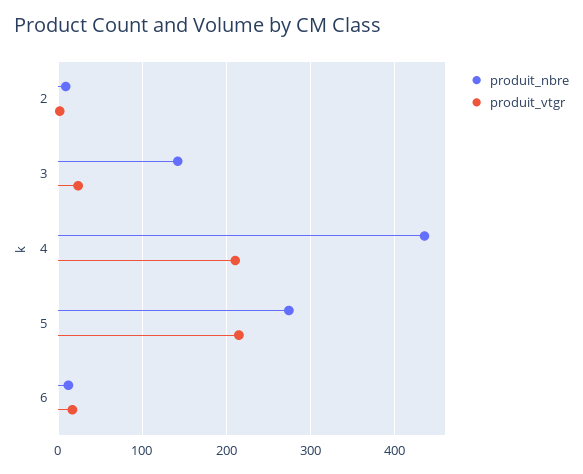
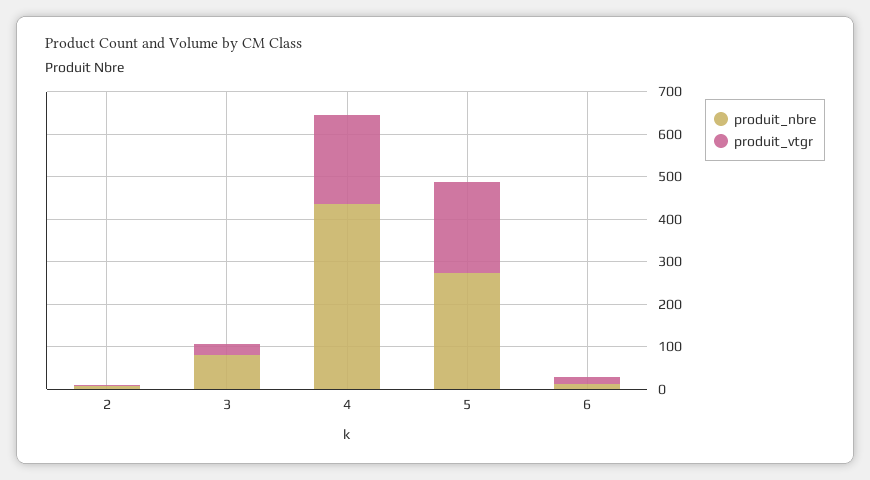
  {
    "produit_nbre": {
      "2": 10,
-     "3": 140,
+     "3": 80,
      "4": 440,
      "5": 270,
      "6": 10
    },
    "produit_vtgr": {
      "2": 0,
      "3": 20,
      "4": 210,
      "5": 210,
      "6": 20
    }
  }

